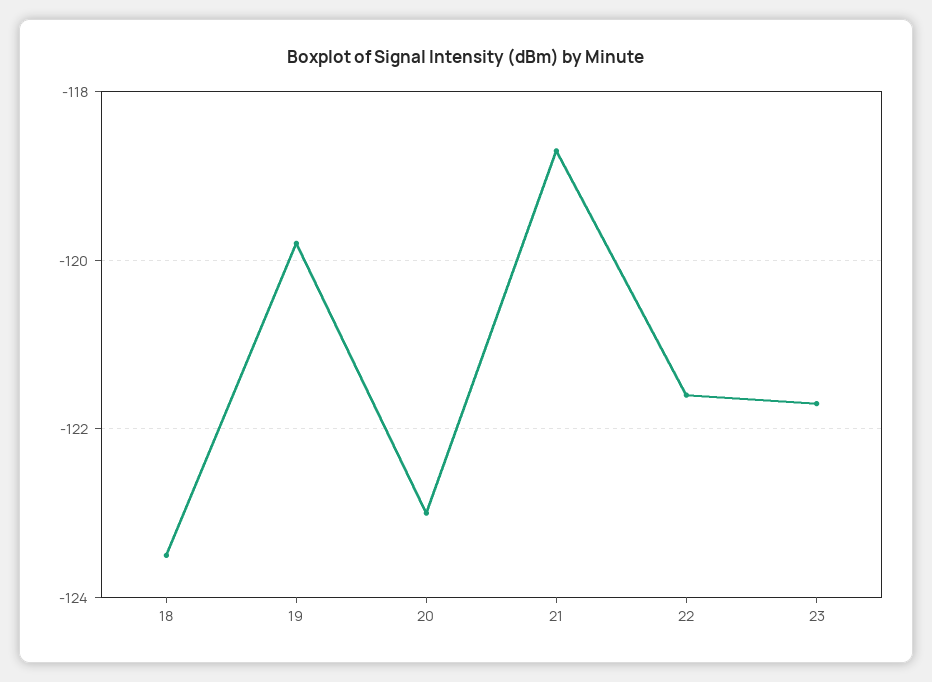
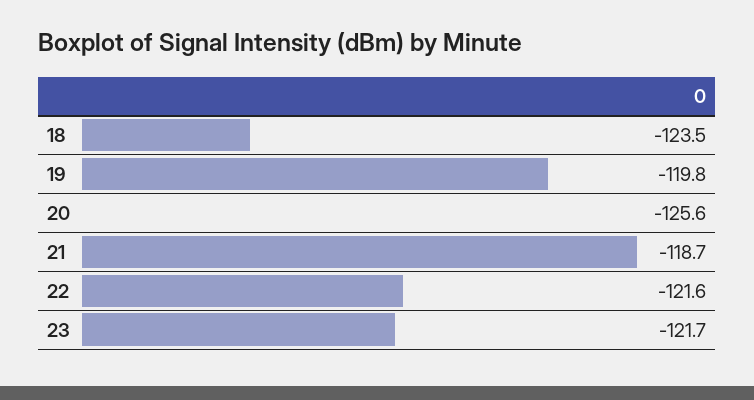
  {
    "18": -123.5,
    "19": -119.8,
-   "20": -123,
+   "20": -125.6,
    "21": -118.7,
    "22": -121.6,
    "23": -121.7
  }

